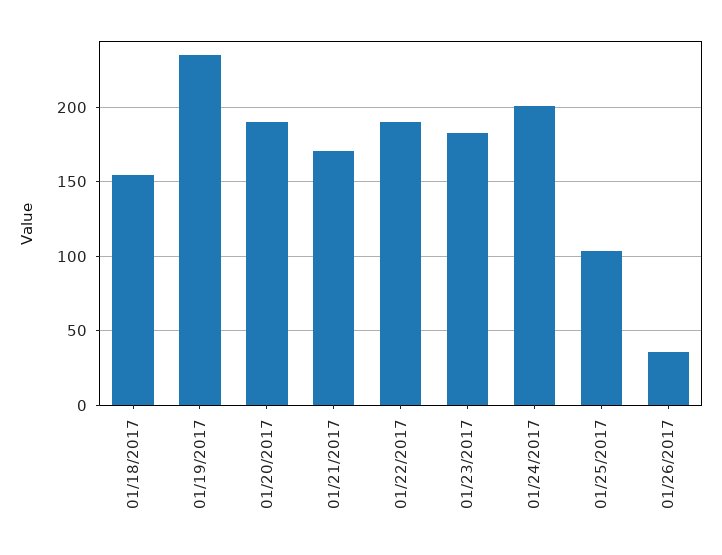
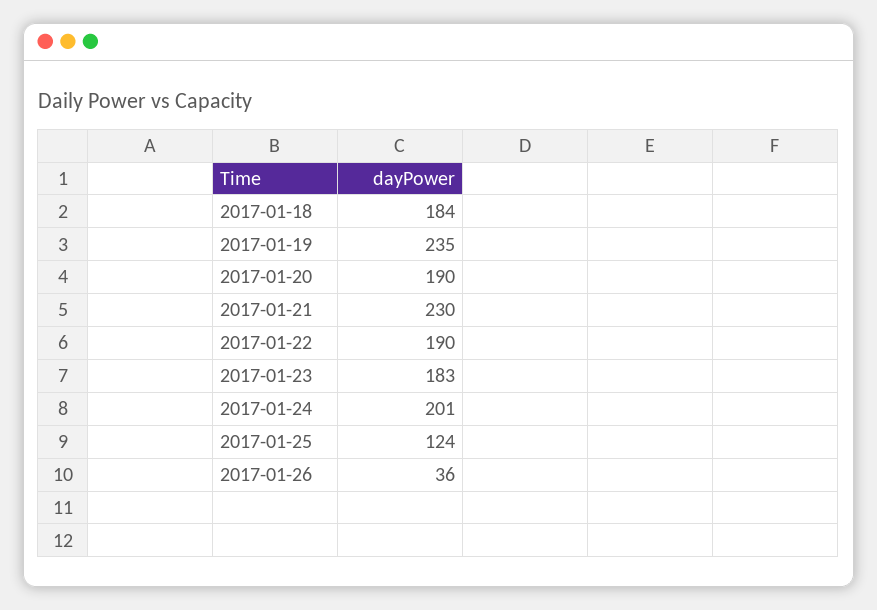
  {
-   "01/18/2017": 155,
+   "01/18/2017": 184,
    "01/19/2017": 235,
    "01/20/2017": 190,
-   "01/21/2017": 170,
+   "01/21/2017": 230,
    "01/22/2017": 190,
    "01/23/2017": 183,
    "01/24/2017": 201,
-   "01/25/2017": 105,
+   "01/25/2017": 124,
    "01/26/2017": 36
  }

